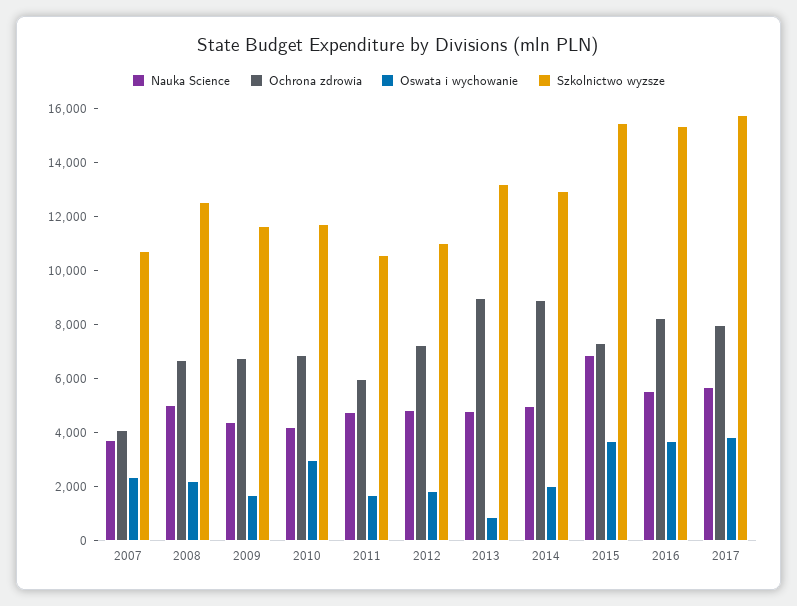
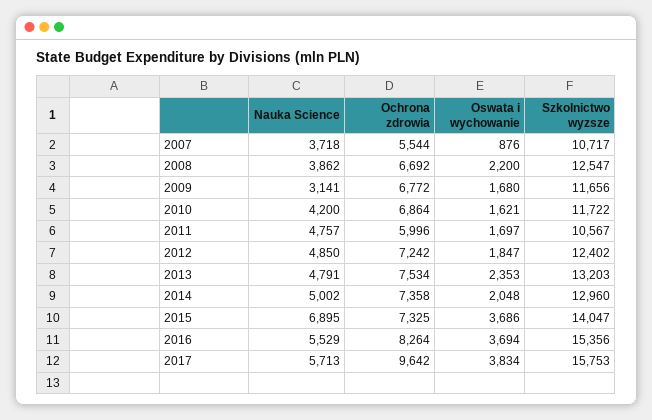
  {
    "Nauka Science": {
      "2007": 3718,
-     "2008": 5000,
+     "2008": 3862,
-     "2009": 4500,
+     "2009": 3141,
      "2010": 4200,
      "2011": 4757,
      "2012": 4850,
      "2013": 4791,
      "2014": 5002,
      "2015": 6895,
      "2016": 5529,
      "2017": 5713
    },
    "Ochrona zdrowia": {
-     "2007": 4000,
+     "2007": 5544,
      "2008": 6692,
      "2009": 6772,
      "2010": 6864,
      "2011": 5996,
      "2012": 7242,
-     "2013": 9000,
+     "2013": 7534,
-     "2014": 9000,
+     "2014": 7358,
      "2015": 7325,
      "2016": 8264,
-     "2017": 8000
+     "2017": 9642
    },
    "Oswata i wychowanie": {
-     "2007": 2500,
+     "2007": 876,
      "2008": 2200,
      "2009": 1680,
-     "2010": 3000,
+     "2010": 1621,
      "2011": 1697,
      "2012": 1847,
-     "2013": 1000,
+     "2013": 2353,
      "2014": 2048,
      "2015": 3686,
      "2016": 3694,
      "2017": 3834
    },
    "Szkolnictwo wyzsze": {
      "2007": 10717,
      "2008": 12547,
      "2009": 11656,
      "2010": 11722,
      "2011": 10567,
-     "2012": 11000,
+     "2012": 12402,
      "2013": 13203,
      "2014": 12960,
-     "2015": 15500,
+     "2015": 14047,
      "2016": 15356,
      "2017": 15753
    }
  }

